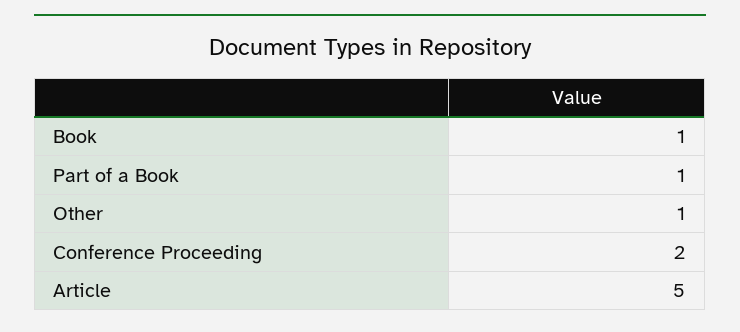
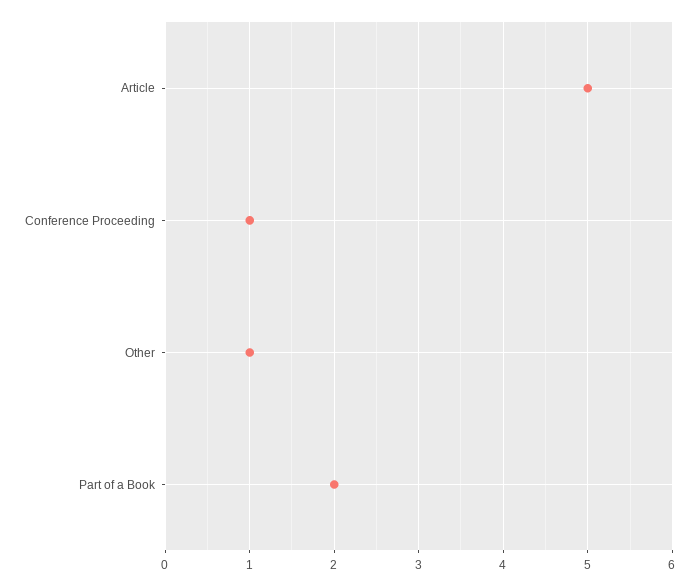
  {
-   "Book": 1,
-   "Part of a Book": 1,
+   "Part of a Book": 2,
    "Other": 1,
-   "Conference Proceeding": 2,
+   "Conference Proceeding": 1,
    "Article": 5
  }

